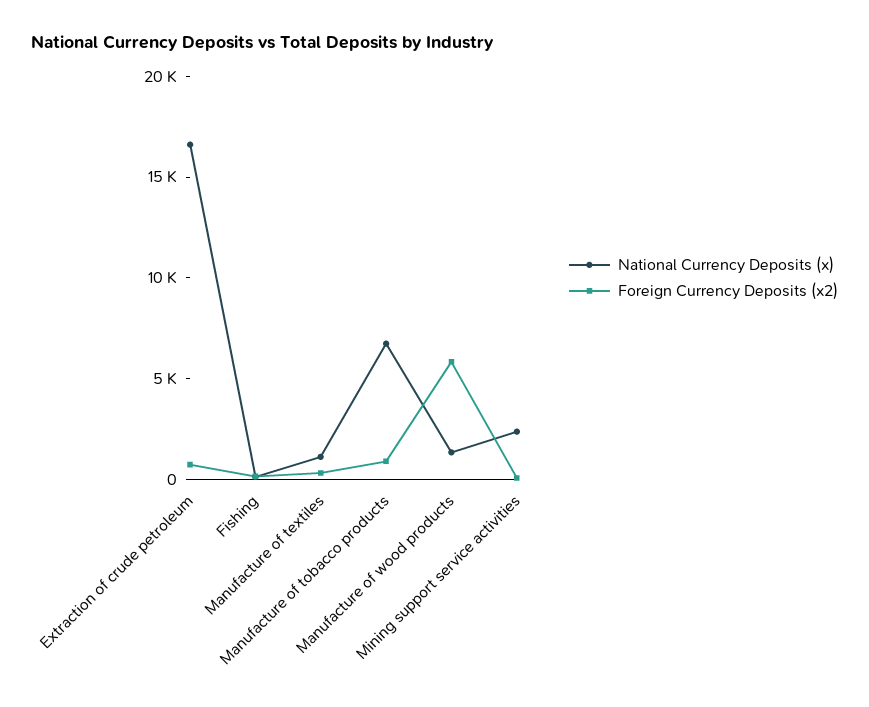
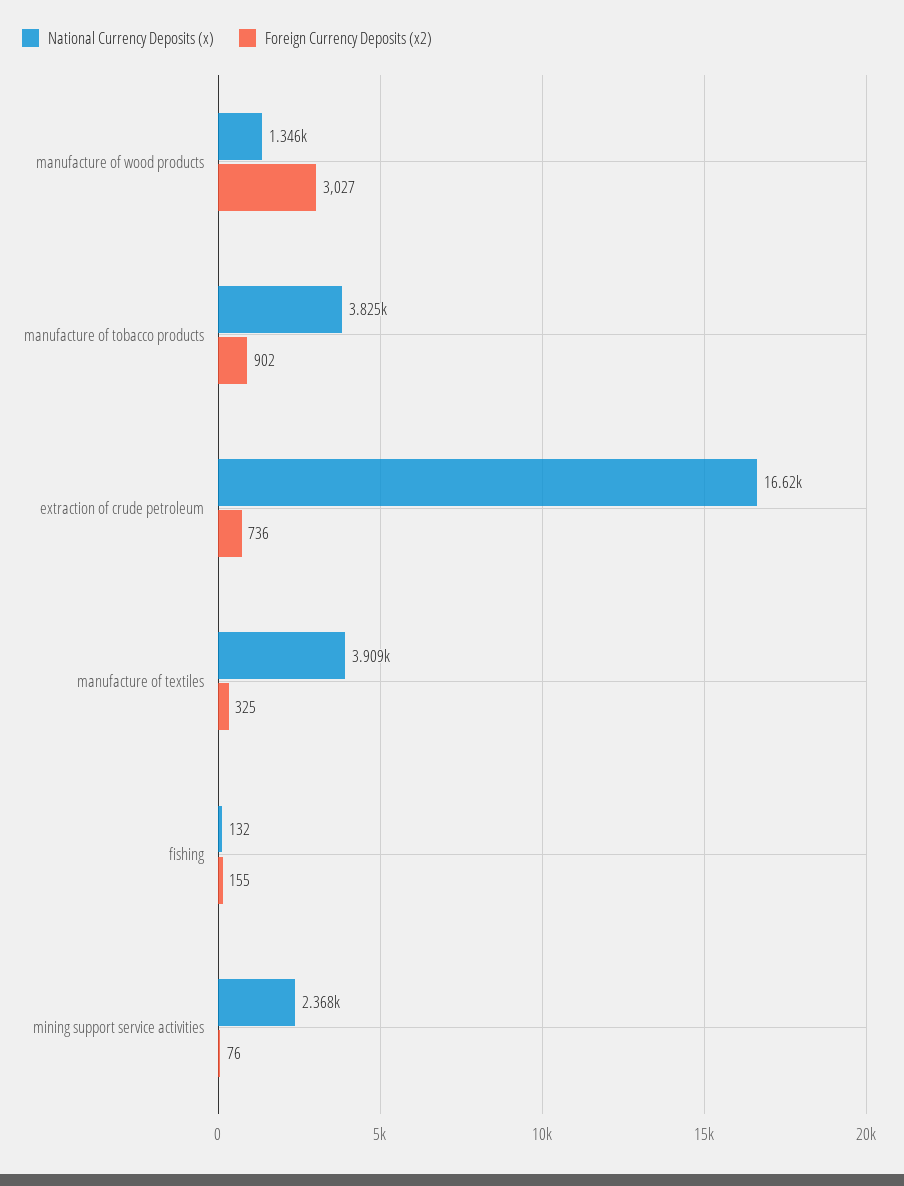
  {
    "National Currency Deposits (x)": {
      "Extraction of crude petroleum": 16620,
      "Fishing": 132,
-     "Manufacture of textiles": 1000,
+     "Manufacture of textiles": 3909,
-     "Manufacture of tobacco products": 7000,
+     "Manufacture of tobacco products": 3825,
      "Manufacture of wood products": 1346,
      "Mining support service activities": 2368
    },
    "Foreign Currency Deposits (x2)": {
      "Extraction of crude petroleum": 736,
      "Fishing": 155,
      "Manufacture of textiles": 325,
      "Manufacture of tobacco products": 902,
-     "Manufacture of wood products": 6000,
+     "Manufacture of wood products": 3027,
      "Mining support service activities": 76
    }
  }

